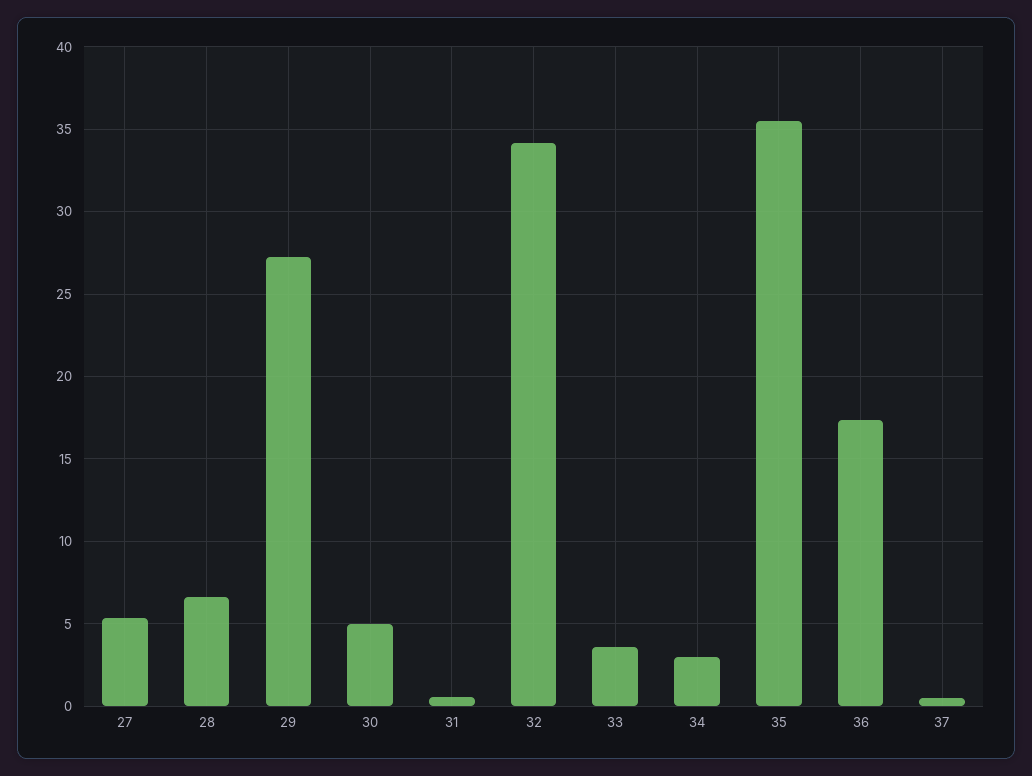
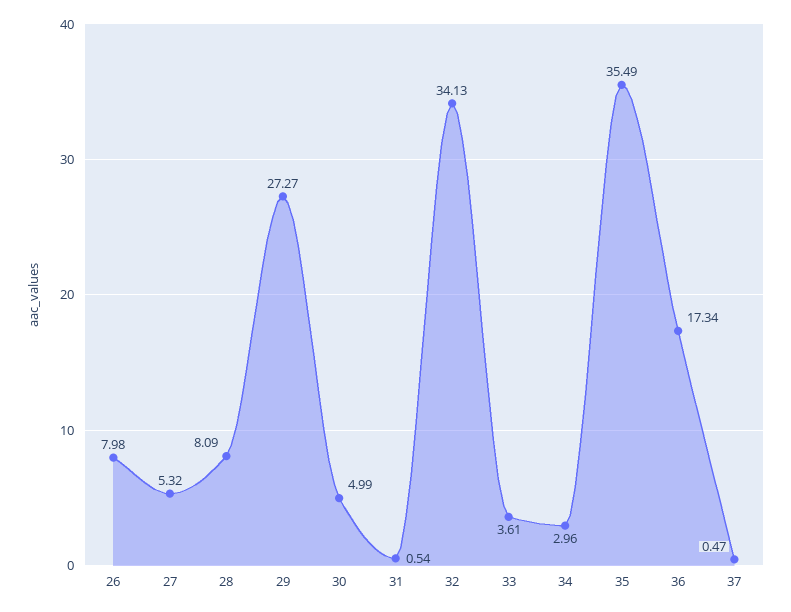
  {
    "27": 5.32,
-   "28": 6.5,
+   "28": 8.09,
    "29": 27.27,
    "30": 4.99,
    "31": 0.54,
    "32": 34.13,
    "33": 3.61,
    "34": 2.96,
    "35": 35.49,
    "36": 17.34,
-   "37": 0.47
+   "37": 0.47,
+   "26": 7.98
  }

